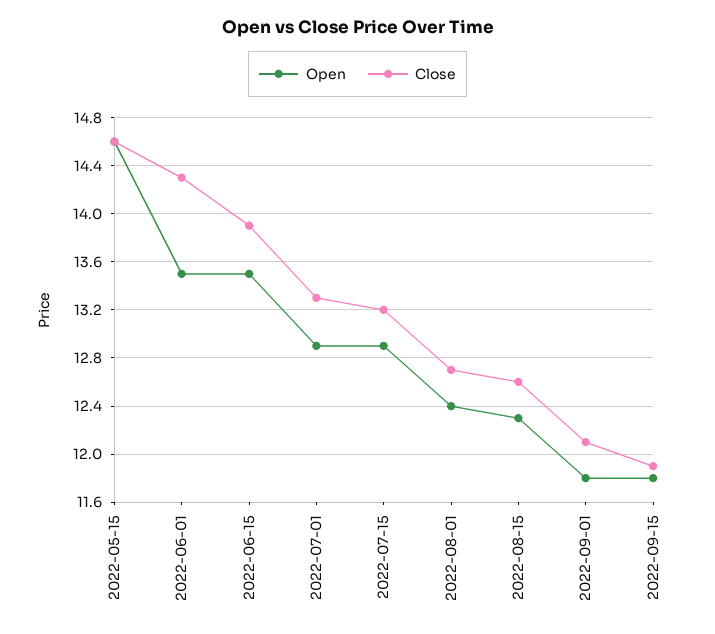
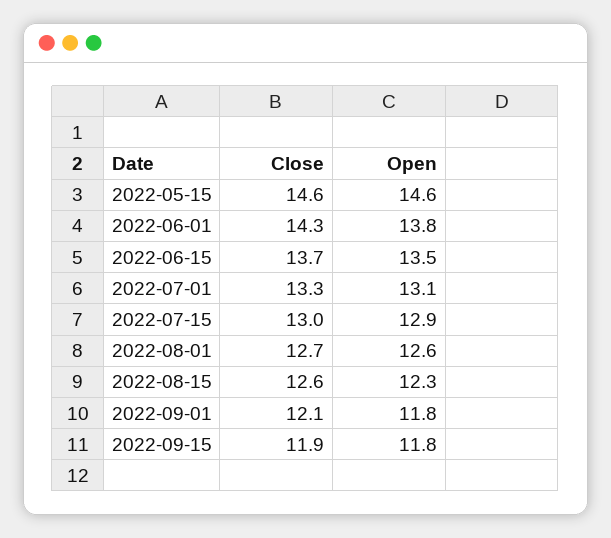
  {
    "Open": {
      "2022-05-15": 14.6,
-     "2022-06-01": 13.5,
+     "2022-06-01": 13.8,
      "2022-06-15": 13.5,
-     "2022-07-01": 12.9,
+     "2022-07-01": 13.1,
      "2022-07-15": 12.9,
-     "2022-08-01": 12.4,
+     "2022-08-01": 12.6,
      "2022-08-15": 12.3,
      "2022-09-01": 11.8,
      "2022-09-15": 11.8
    },
    "Close": {
      "2022-05-15": 14.6,
      "2022-06-01": 14.3,
-     "2022-06-15": 13.9,
+     "2022-06-15": 13.7,
      "2022-07-01": 13.3,
-     "2022-07-15": 13.2,
+     "2022-07-15": 13,
      "2022-08-01": 12.7,
      "2022-08-15": 12.6,
      "2022-09-01": 12.1,
      "2022-09-15": 11.9
    }
  }

